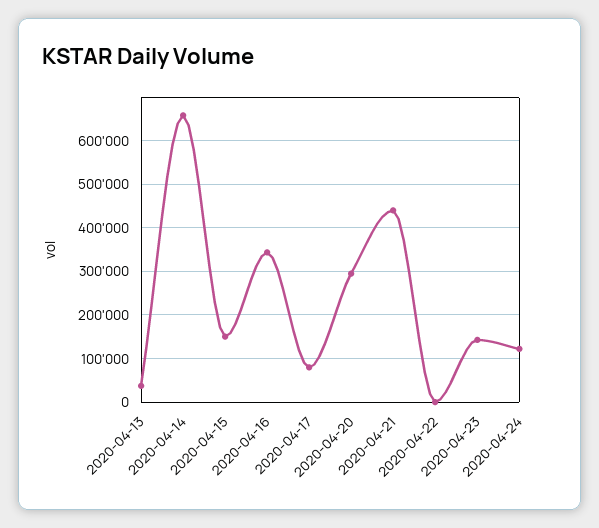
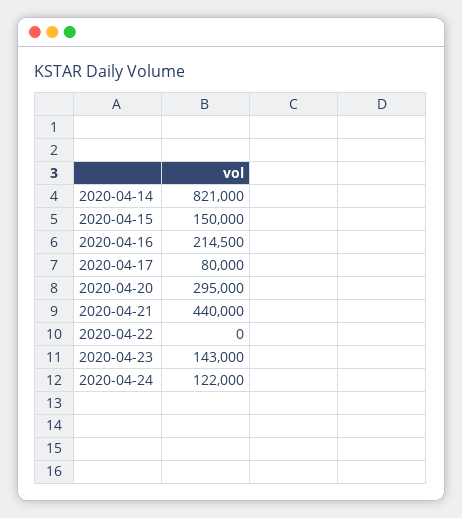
  {
-   "2020-04-13": 40000,
-   "2020-04-14": 660000,
+   "2020-04-14": 821000,
    "2020-04-15": 150000,
-   "2020-04-16": 340000,
+   "2020-04-16": 214500,
    "2020-04-17": 80000,
    "2020-04-20": 295000,
    "2020-04-21": 440000,
    "2020-04-22": 0,
    "2020-04-23": 143000,
    "2020-04-24": 122000
  }

